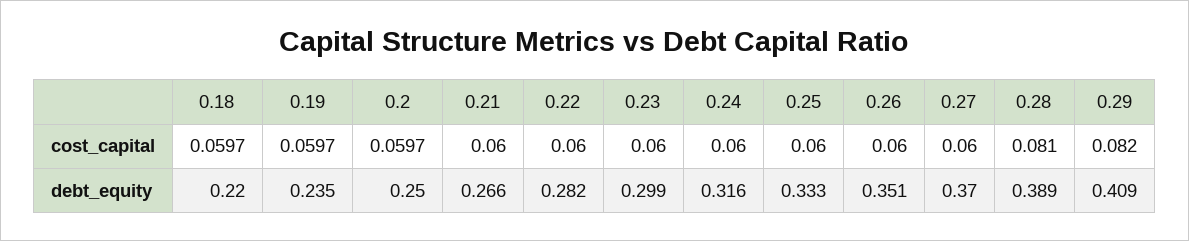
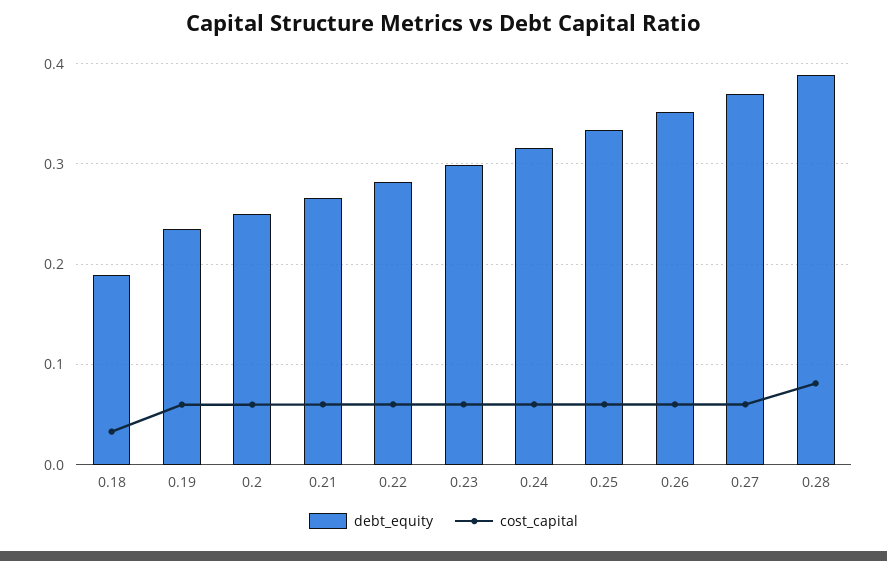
  {
    "cost_capital": {
-     "0.18": 0.0597,
+     "0.18": 0.03,
      "0.19": 0.0597,
      "0.2": 0.0597,
      "0.21": 0.06,
      "0.22": 0.06,
      "0.23": 0.06,
      "0.24": 0.06,
      "0.25": 0.06,
      "0.26": 0.06,
      "0.27": 0.06,
-     "0.28": 0.081,
+     "0.28": 0.081
-     "0.29": 0.082
    },
    "debt_equity": {
-     "0.18": 0.22,
+     "0.18": 0.19,
      "0.19": 0.235,
      "0.2": 0.25,
      "0.21": 0.266,
      "0.22": 0.282,
      "0.23": 0.299,
      "0.24": 0.316,
      "0.25": 0.333,
      "0.26": 0.351,
      "0.27": 0.37,
-     "0.28": 0.389,
+     "0.28": 0.389
-     "0.29": 0.409
    }
  }

